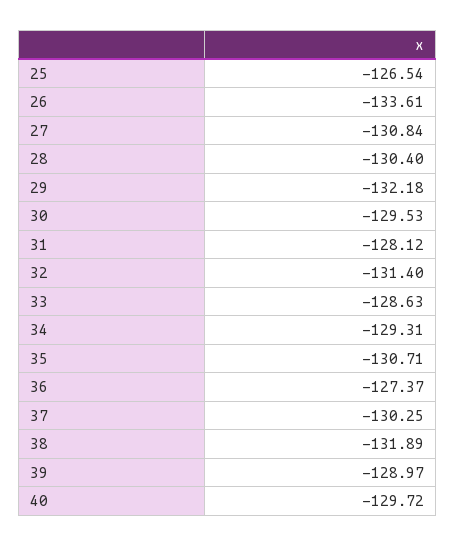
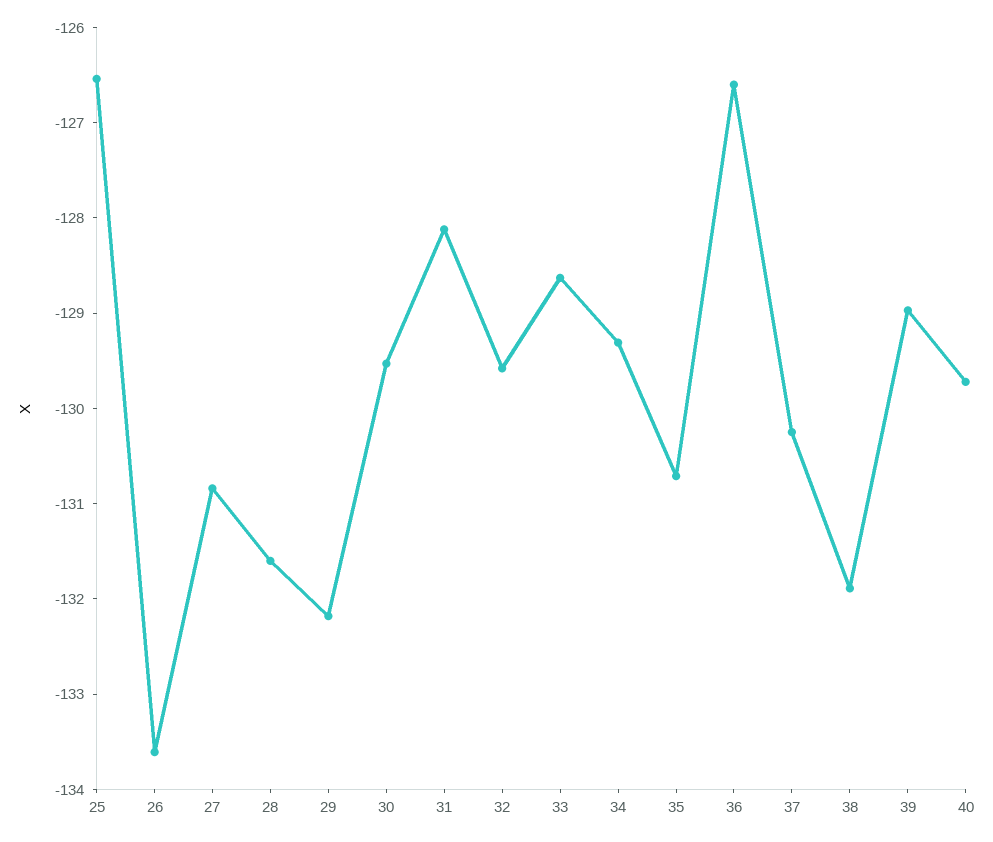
  {
    "25": -126.54,
    "26": -133.61,
    "27": -130.84,
-   "28": -130.4,
+   "28": -131.6,
    "29": -132.18,
    "30": -129.53,
    "31": -128.12,
-   "32": -131.4,
+   "32": -129.6,
    "33": -128.63,
    "34": -129.31,
    "35": -130.71,
-   "36": -127.37,
+   "36": -126.6,
    "37": -130.25,
    "38": -131.89,
    "39": -128.97,
    "40": -129.72
  }

